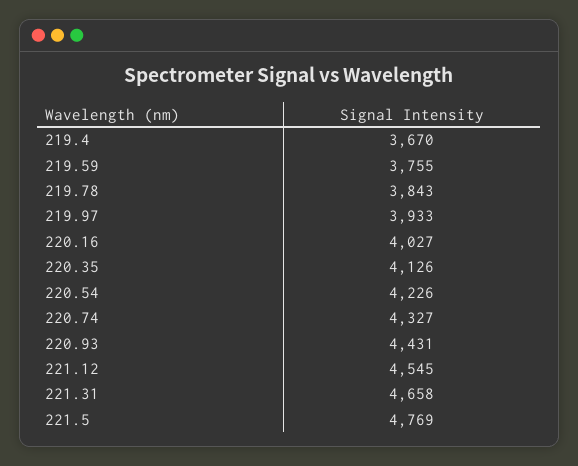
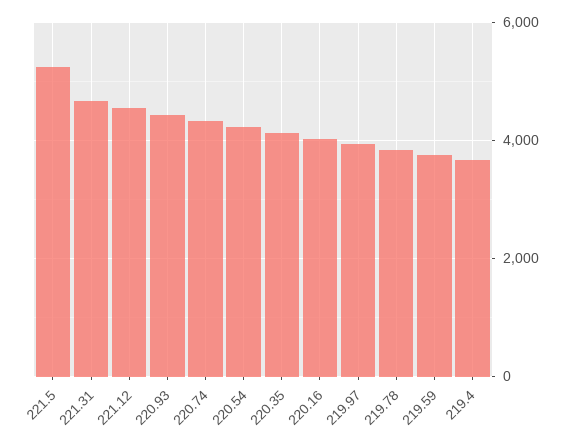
  {
    "219.4": 3670,
    "219.59": 3755,
    "219.78": 3843,
    "219.97": 3933,
    "220.16": 4027,
    "220.35": 4126,
    "220.54": 4226,
    "220.74": 4327,
    "220.93": 4431,
    "221.12": 4545,
    "221.31": 4658,
-   "221.5": 4769
+   "221.5": 5200
  }

